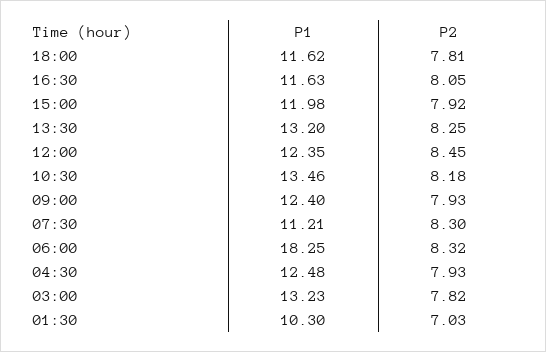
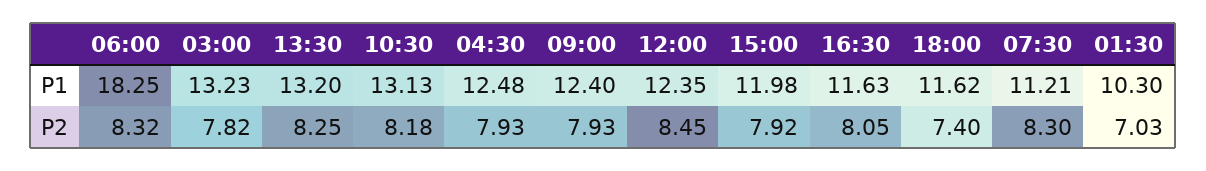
  {
    "P1": {
      "18:00": 11.62,
      "16:30": 11.63,
      "15:00": 11.98,
      "13:30": 13.2,
      "12:00": 12.35,
-     "10:30": 13.46,
+     "10:30": 13.13,
      "09:00": 12.4,
      "07:30": 11.21,
      "06:00": 18.25,
      "04:30": 12.48,
      "03:00": 13.23,
      "01:30": 10.3
    },
    "P2": {
-     "18:00": 7.81,
+     "18:00": 7.4,
      "16:30": 8.05,
      "15:00": 7.92,
      "13:30": 8.25,
      "12:00": 8.45,
      "10:30": 8.18,
      "09:00": 7.93,
      "07:30": 8.3,
      "06:00": 8.32,
      "04:30": 7.93,
      "03:00": 7.82,
      "01:30": 7.03
    }
  }

